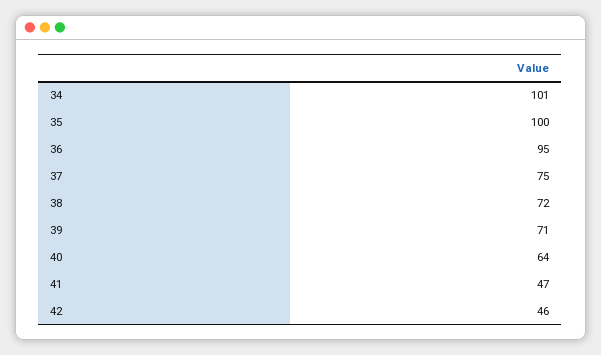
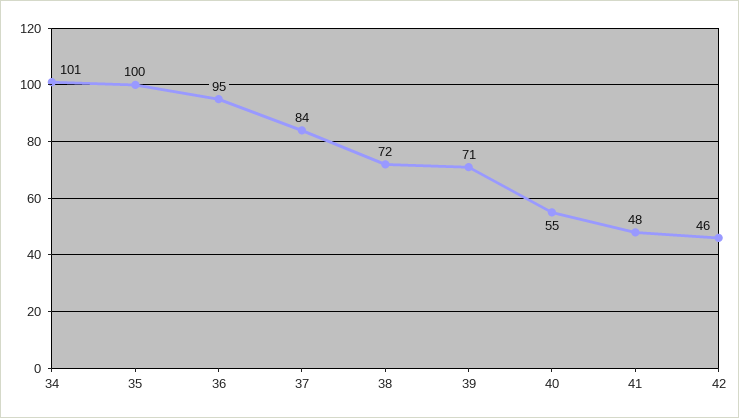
  {
    "34": 101,
    "35": 100,
    "36": 95,
-   "37": 75,
+   "37": 84,
    "38": 72,
    "39": 71,
-   "40": 64,
+   "40": 55,
-   "41": 47,
+   "41": 48,
    "42": 46
  }

